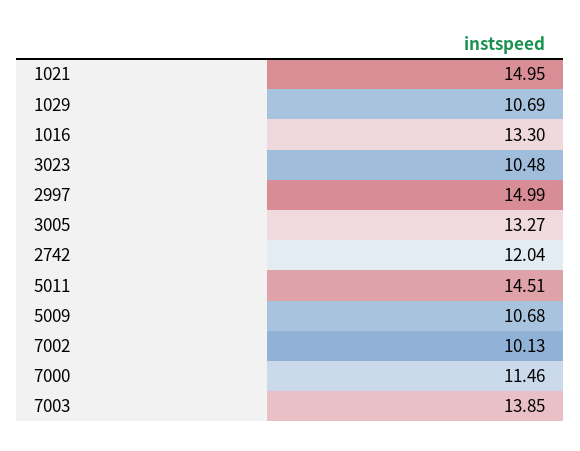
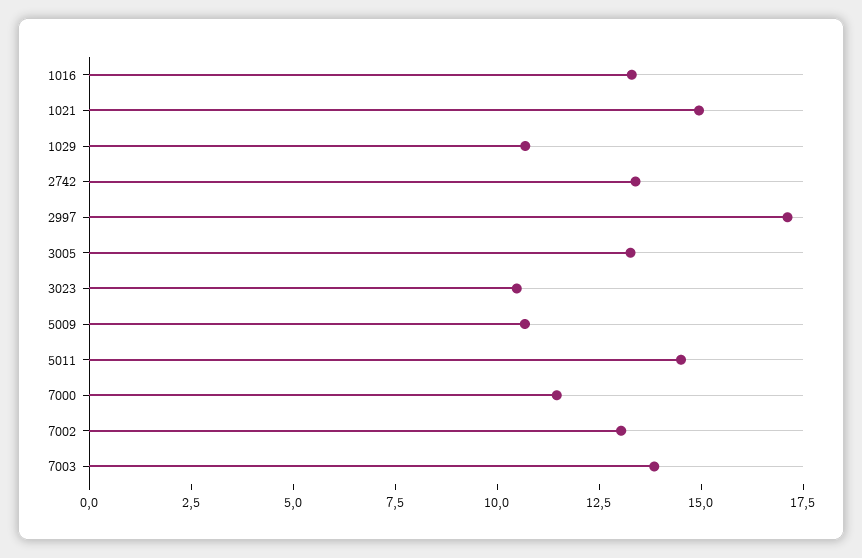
  {
    "1021": 14.95,
    "1029": 10.69,
    "1016": 13.3,
    "3023": 10.48,
-   "2997": 14.99,
+   "2997": 17,
    "3005": 13.27,
-   "2742": 12.04,
+   "2742": 13.5,
    "5011": 14.51,
    "5009": 10.68,
-   "7002": 10.13,
+   "7002": 13,
    "7000": 11.46,
    "7003": 13.85
  }

